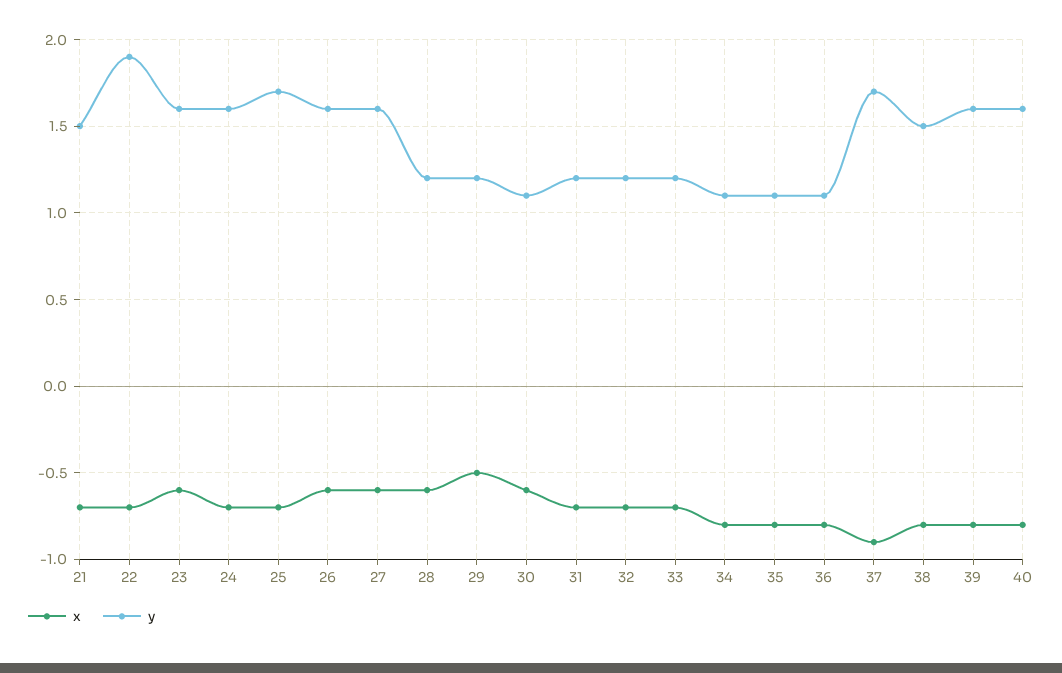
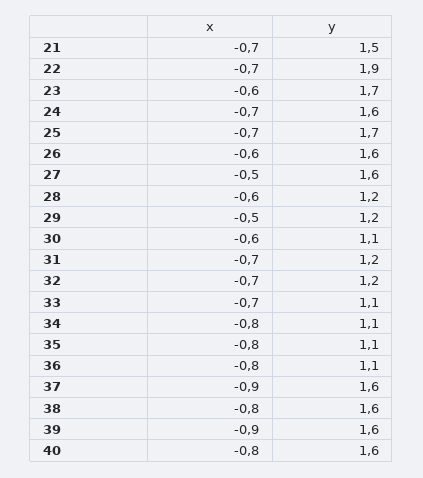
  {
    "x": {
      "21": -0.7,
      "22": -0.7,
      "23": -0.6,
      "24": -0.7,
      "25": -0.7,
      "26": -0.6,
-     "27": -0.6,
+     "27": -0.5,
      "28": -0.6,
      "29": -0.5,
      "30": -0.6,
      "31": -0.7,
      "32": -0.7,
      "33": -0.7,
      "34": -0.8,
      "35": -0.8,
      "36": -0.8,
      "37": -0.9,
      "38": -0.8,
-     "39": -0.8,
+     "39": -0.9,
      "40": -0.8
    },
    "y": {
      "21": 1.5,
      "22": 1.9,
-     "23": 1.6,
+     "23": 1.7,
      "24": 1.6,
      "25": 1.7,
      "26": 1.6,
      "27": 1.6,
      "28": 1.2,
      "29": 1.2,
      "30": 1.1,
      "31": 1.2,
      "32": 1.2,
-     "33": 1.2,
+     "33": 1.1,
      "34": 1.1,
      "35": 1.1,
      "36": 1.1,
-     "37": 1.7,
+     "37": 1.6,
-     "38": 1.5,
+     "38": 1.6,
      "39": 1.6,
      "40": 1.6
    }
  }

